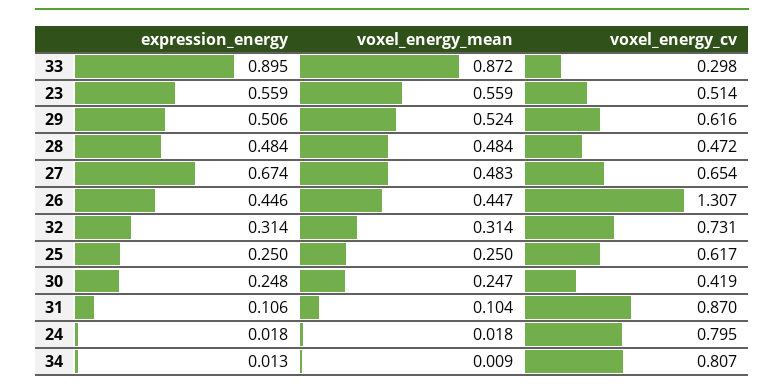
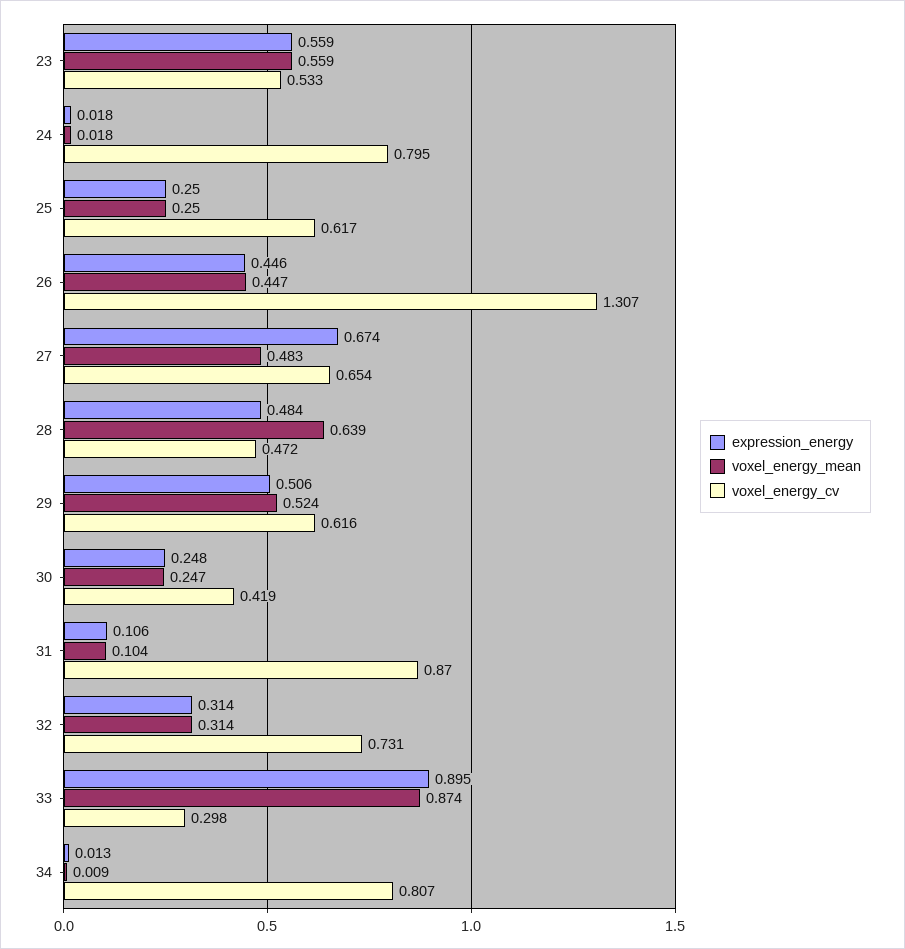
  {
    "expression_energy": {
      "33": 0.895,
      "23": 0.559,
      "29": 0.506,
      "28": 0.484,
      "27": 0.674,
      "26": 0.446,
      "32": 0.314,
      "25": 0.25,
      "30": 0.248,
      "31": 0.106,
      "24": 0.018,
      "34": 0.013
    },
    "voxel_energy_mean": {
-     "33": 0.872,
+     "33": 0.874,
      "23": 0.559,
      "29": 0.524,
-     "28": 0.484,
+     "28": 0.639,
      "27": 0.483,
      "26": 0.447,
      "32": 0.314,
      "25": 0.25,
      "30": 0.247,
      "31": 0.104,
      "24": 0.018,
      "34": 0.009
    },
    "voxel_energy_cv": {
      "33": 0.298,
-     "23": 0.514,
+     "23": 0.533,
      "29": 0.616,
      "28": 0.472,
      "27": 0.654,
      "26": 1.307,
      "32": 0.731,
      "25": 0.617,
      "30": 0.419,
      "31": 0.87,
      "24": 0.795,
      "34": 0.807
    }
  }

